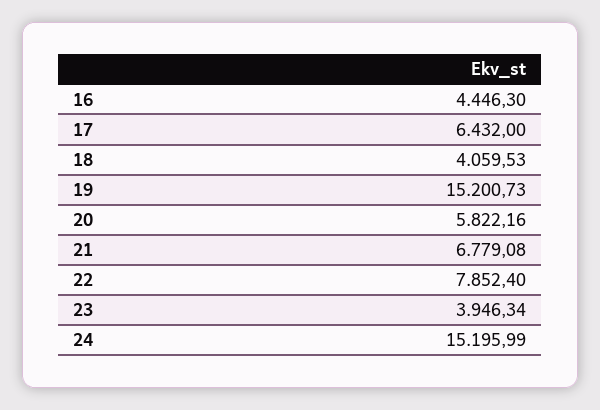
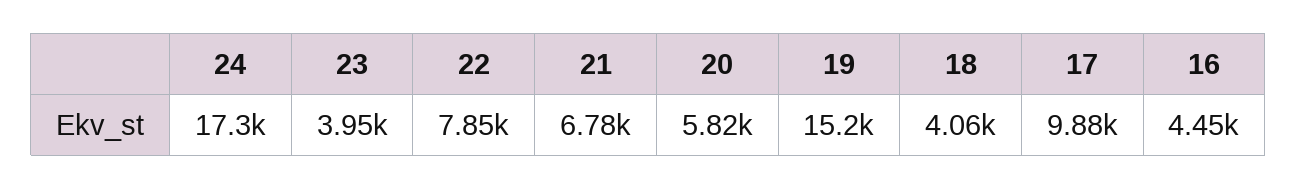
  {
    "16": 4446.3,
-   "17": 6432,
+   "17": 9880,
    "18": 4059.53,
    "19": 15200.73,
    "20": 5822.16,
    "21": 6779.08,
    "22": 7852.4,
    "23": 3946.34,
-   "24": 15195.99
+   "24": 17300
  }

